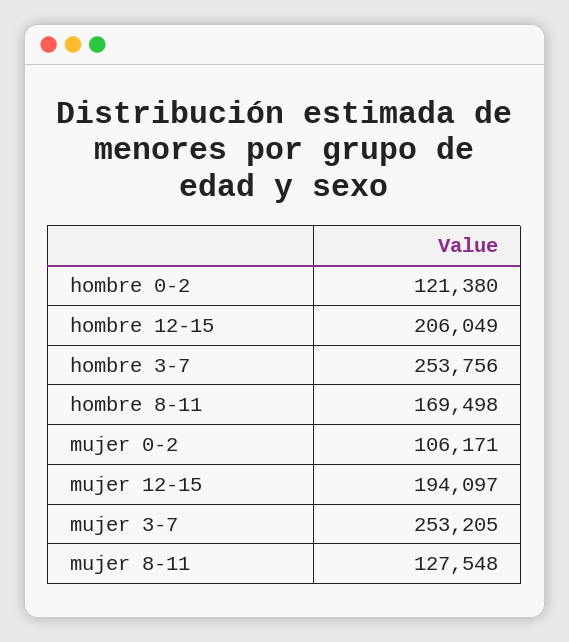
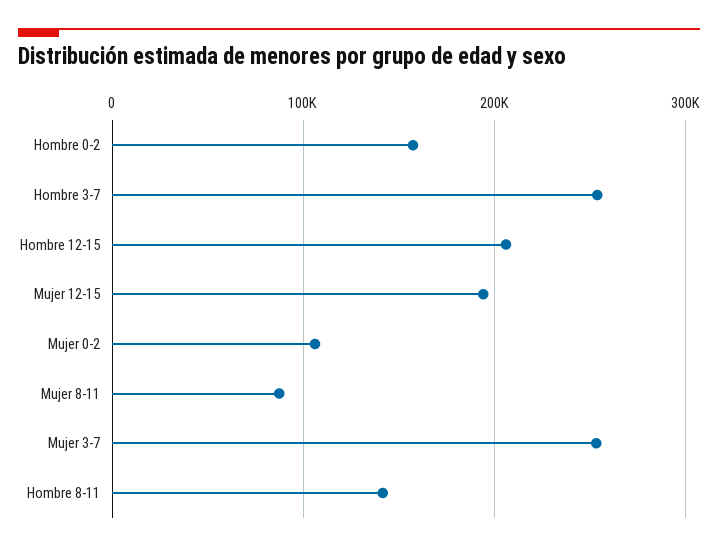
  {
-   "hombre 0-2": 121380,
+   "hombre 0-2": 160000,
    "hombre 12-15": 206049,
    "hombre 3-7": 253756,
-   "hombre 8-11": 169498,
+   "hombre 8-11": 140000,
    "mujer 0-2": 106171,
    "mujer 12-15": 194097,
    "mujer 3-7": 253205,
-   "mujer 8-11": 127548
+   "mujer 8-11": 90000
  }

